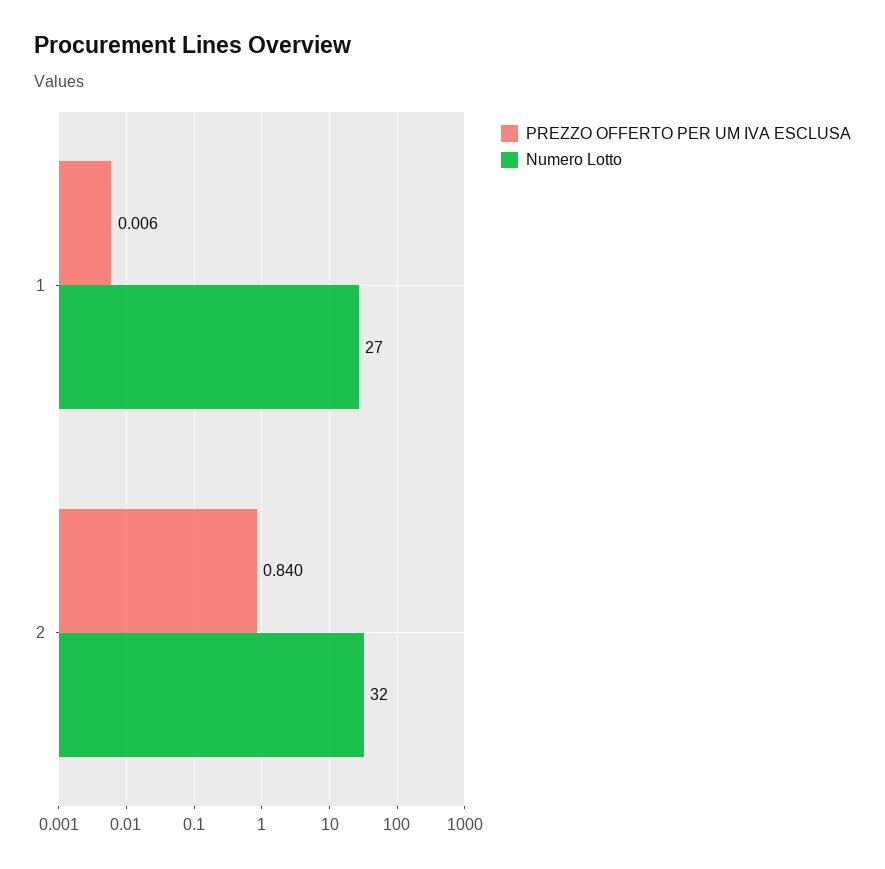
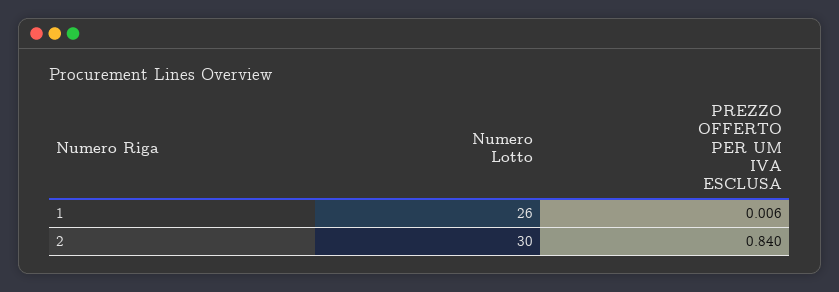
  {
    "PREZZO OFFERTO PER UM IVA ESCLUSA": {
      "1": 0.006,
      "2": 0.84
    },
    "Numero Lotto": {
-     "1": 27,
+     "1": 26,
-     "2": 32
+     "2": 30
    }
  }

